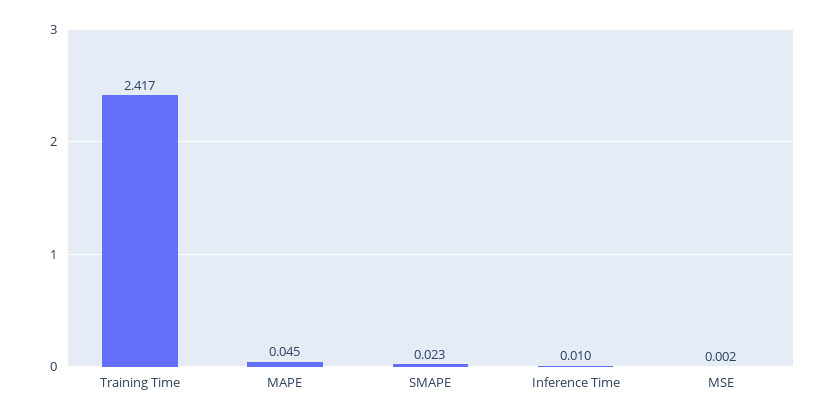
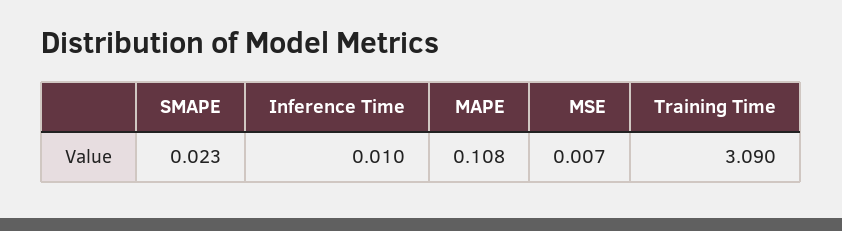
  {
-   "Training Time": 2.417,
+   "Training Time": 3.09,
-   "MAPE": 0.045,
+   "MAPE": 0.108,
    "SMAPE": 0.023,
    "Inference Time": 0.01,
-   "MSE": 0.002
+   "MSE": 0.007
  }

